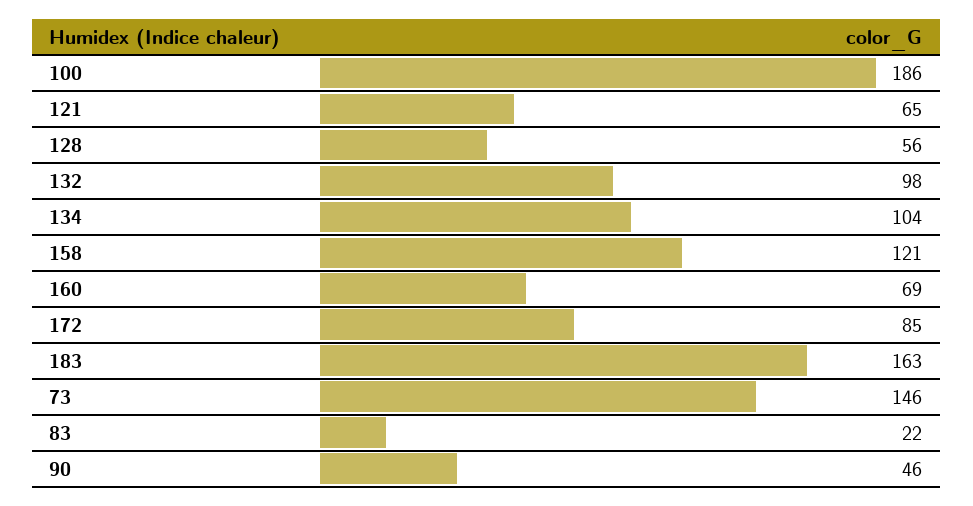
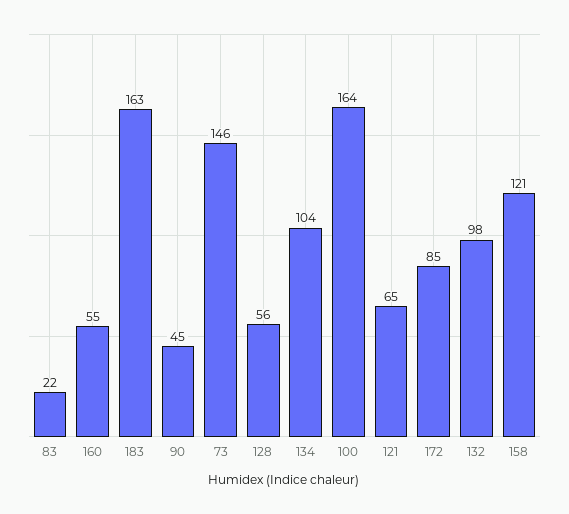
  {
-   "100": 186,
+   "100": 164,
    "121": 65,
    "128": 56,
    "132": 98,
    "134": 104,
    "158": 121,
-   "160": 69,
+   "160": 55,
    "172": 85,
    "183": 163,
    "73": 146,
    "83": 22,
-   "90": 46
+   "90": 45
  }

